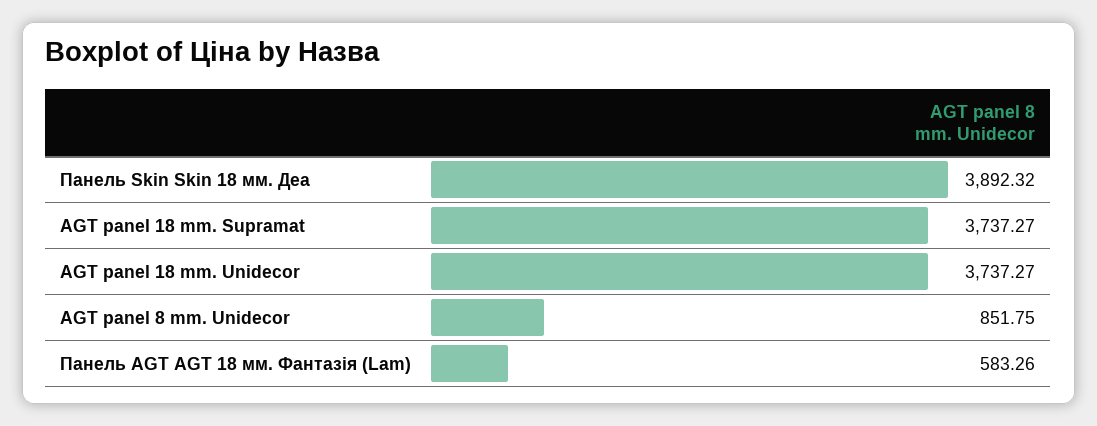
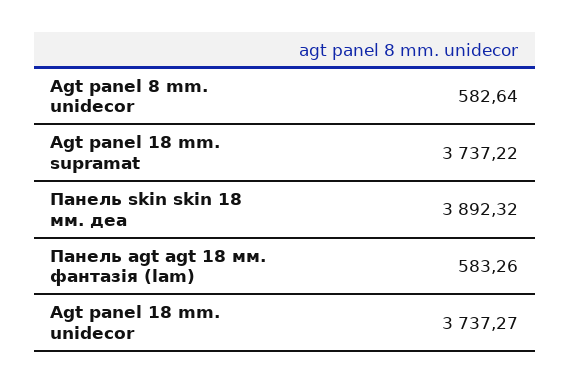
  {
    "Панель Skin Skin 18 мм. Деа": 3892.32,
-   "AGT panel 18 mm. Supramat": 3737.27,
+   "AGT panel 18 mm. Supramat": 3737.22,
    "AGT panel 18 mm. Unidecor": 3737.27,
-   "AGT panel 8 mm. Unidecor": 851.75,
+   "AGT panel 8 mm. Unidecor": 582.64,
    "Панель AGT AGT 18 мм. Фантазія (Lam)": 583.26
  }

